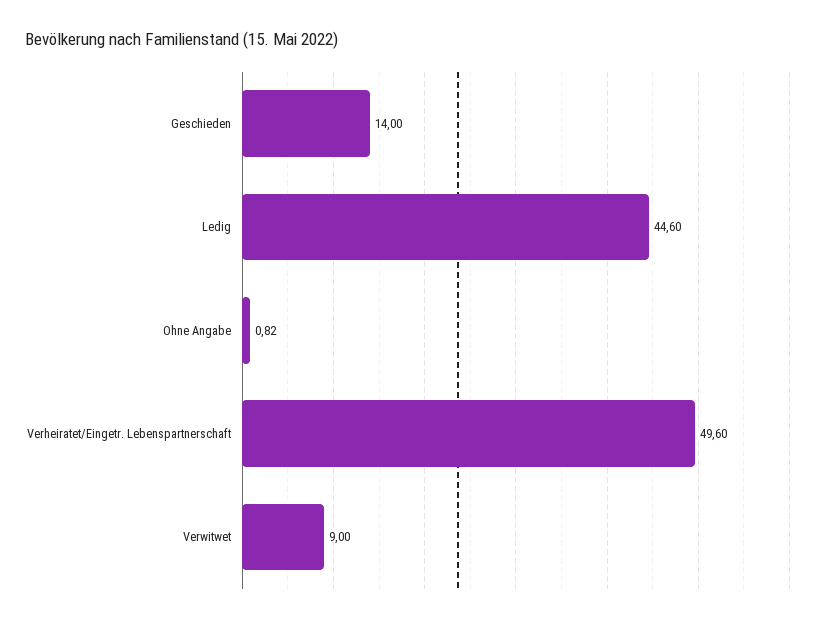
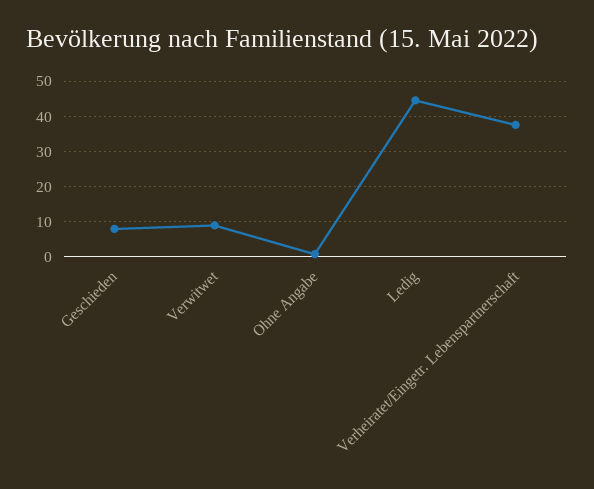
  {
-   "Geschieden": 14,
+   "Geschieden": 8,
    "Ledig": 44.6,
    "Ohne Angabe": 0.82,
-   "Verheiratet/Eingetr. Lebenspartnerschaft": 49.6,
+   "Verheiratet/Eingetr. Lebenspartnerschaft": 38,
    "Verwitwet": 9
  }

